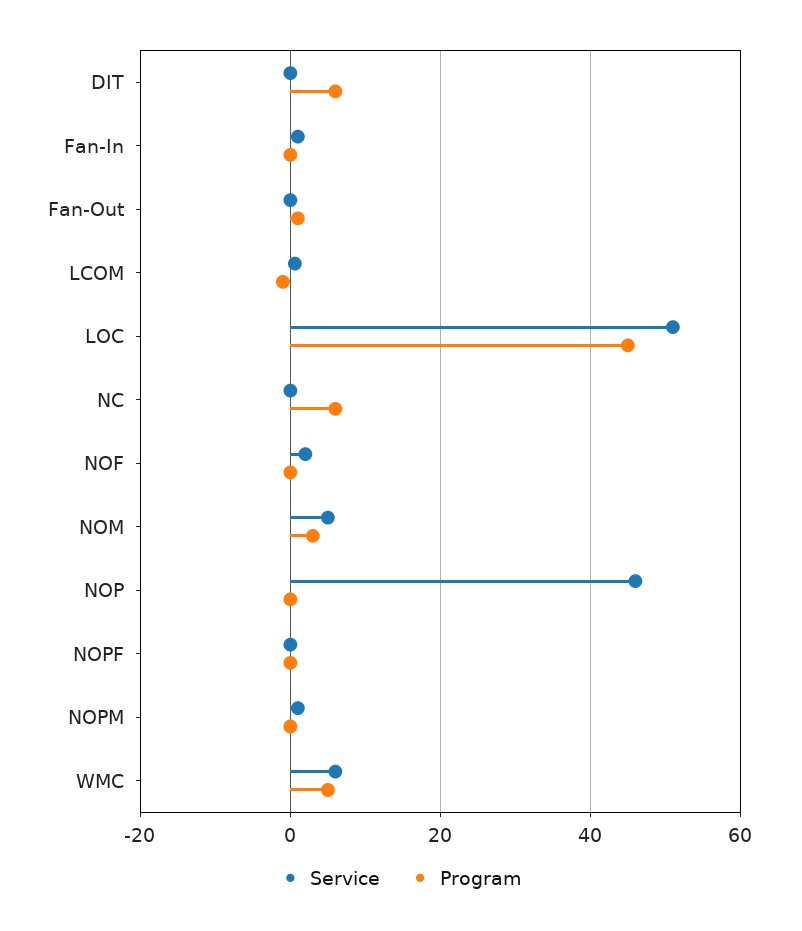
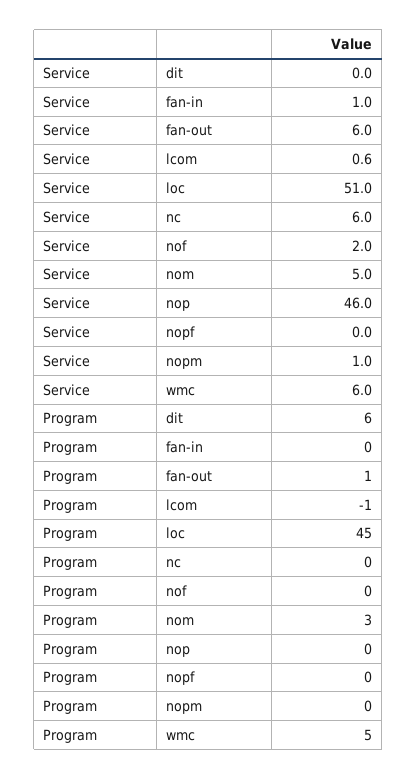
  {
    "Service": {
      "DIT": 0,
      "Fan-In": 1,
-     "Fan-Out": 0,
+     "Fan-Out": 6,
      "LCOM": 0.6,
      "LOC": 51,
-     "NC": 0,
+     "NC": 6,
      "NOF": 2,
      "NOM": 5,
      "NOP": 46,
      "NOPF": 0,
      "NOPM": 1,
      "WMC": 6
    },
    "Program": {
      "DIT": 6,
      "Fan-In": 0,
      "Fan-Out": 1,
      "LCOM": -1,
      "LOC": 45,
-     "NC": 6,
+     "NC": 0,
      "NOF": 0,
      "NOM": 3,
      "NOP": 0,
      "NOPF": 0,
      "NOPM": 0,
      "WMC": 5
    }
  }

